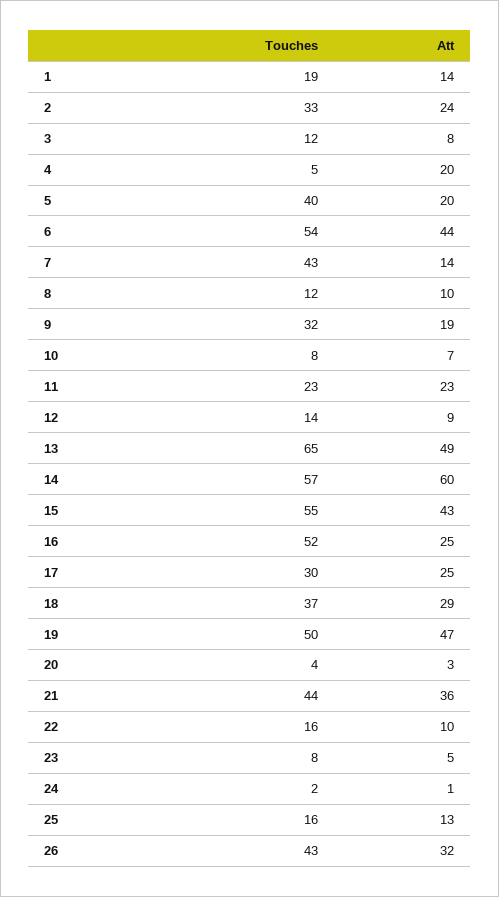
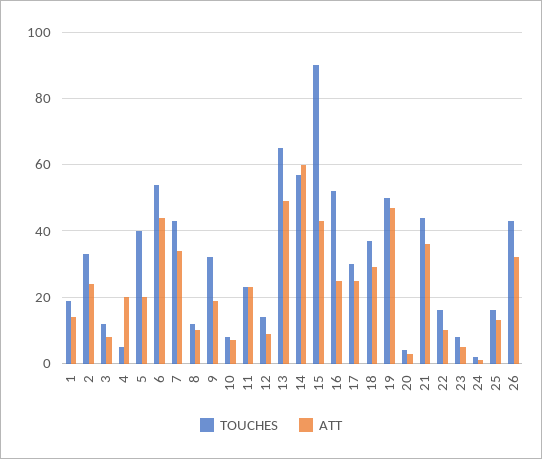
  {
    "Touches": {
      "1": 19,
      "2": 33,
      "3": 12,
      "4": 5,
      "5": 40,
      "6": 54,
      "7": 43,
      "8": 12,
      "9": 32,
      "10": 8,
      "11": 23,
      "12": 14,
      "13": 65,
      "14": 57,
-     "15": 55,
+     "15": 90,
      "16": 52,
      "17": 30,
      "18": 37,
      "19": 50,
      "20": 4,
      "21": 44,
      "22": 16,
      "23": 8,
      "24": 2,
      "25": 16,
      "26": 43
    },
    "Att": {
      "1": 14,
      "2": 24,
      "3": 8,
      "4": 20,
      "5": 20,
      "6": 44,
-     "7": 14,
+     "7": 35,
      "8": 10,
      "9": 19,
      "10": 7,
      "11": 23,
      "12": 9,
      "13": 49,
      "14": 60,
      "15": 43,
      "16": 25,
      "17": 25,
      "18": 29,
      "19": 47,
      "20": 3,
      "21": 36,
      "22": 10,
      "23": 5,
      "24": 1,
      "25": 13,
      "26": 32
    }
  }

